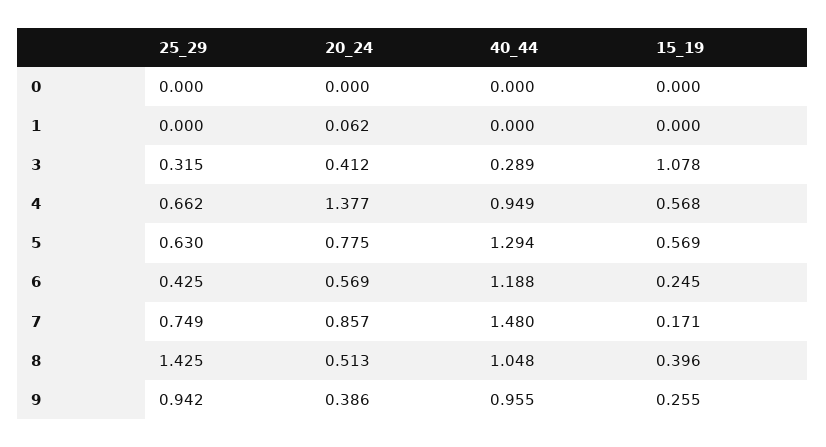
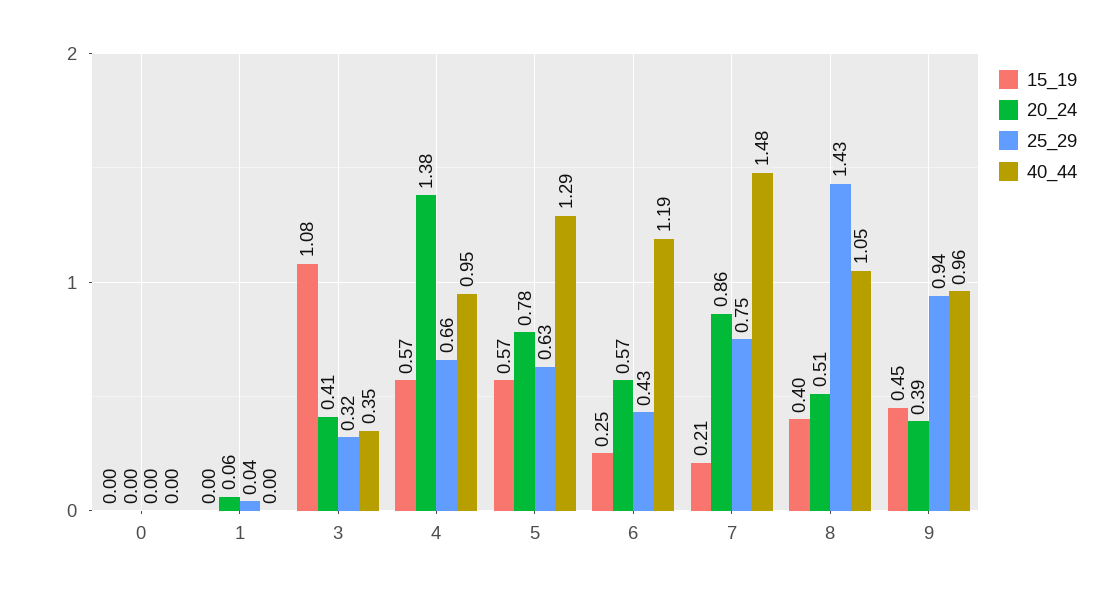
  {
    "25_29": {
      "0": 0,
-     "1": 0,
+     "1": 0.04,
      "3": 0.315,
      "4": 0.662,
      "5": 0.63,
      "6": 0.425,
      "7": 0.749,
      "8": 1.425,
      "9": 0.942
    },
    "20_24": {
      "0": 0,
      "1": 0.062,
      "3": 0.412,
      "4": 1.377,
      "5": 0.775,
      "6": 0.569,
      "7": 0.857,
      "8": 0.513,
      "9": 0.386
    },
    "40_44": {
      "0": 0,
      "1": 0,
-     "3": 0.289,
+     "3": 0.35,
      "4": 0.949,
      "5": 1.294,
      "6": 1.188,
      "7": 1.48,
      "8": 1.048,
      "9": 0.955
    },
    "15_19": {
      "0": 0,
      "1": 0,
      "3": 1.078,
      "4": 0.568,
      "5": 0.569,
      "6": 0.245,
-     "7": 0.171,
+     "7": 0.21,
      "8": 0.396,
-     "9": 0.255
+     "9": 0.45
    }
  }

